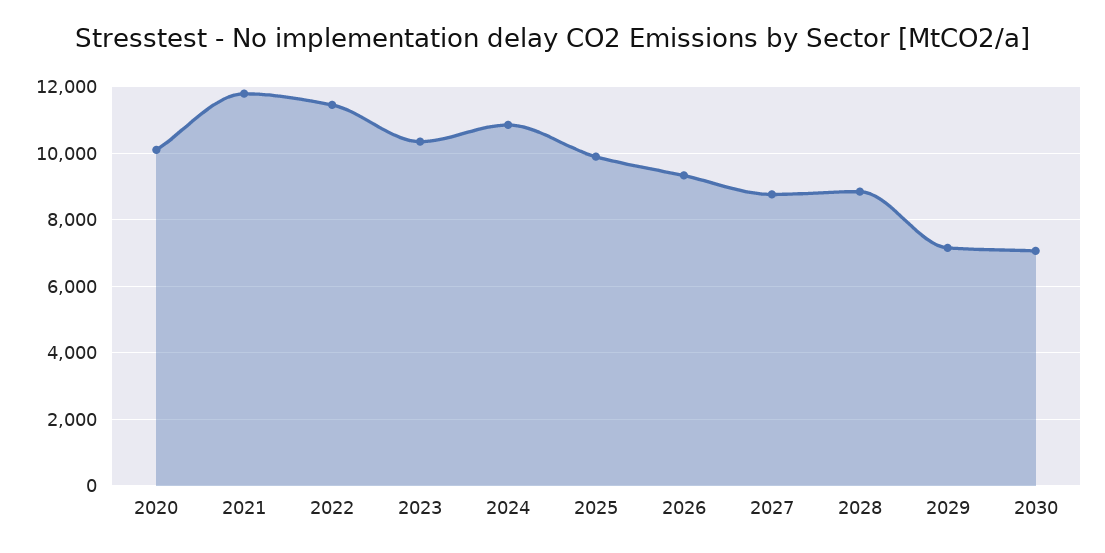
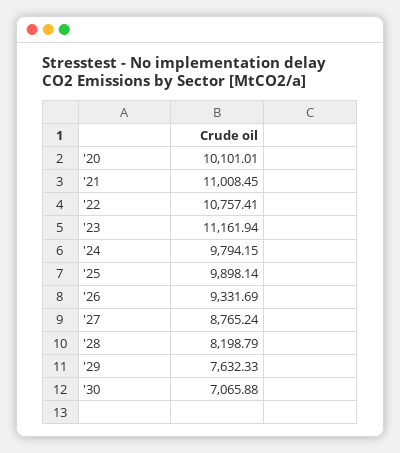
  {
    "2020": 10101.01,
-   "2021": 11800,
+   "2021": 11008.45,
-   "2022": 11400,
+   "2022": 10757.41,
-   "2023": 10400,
+   "2023": 11161.94,
-   "2024": 10800,
+   "2024": 9794.15,
    "2025": 9898.14,
    "2026": 9331.69,
    "2027": 8765.24,
-   "2028": 8800,
+   "2028": 8198.79,
-   "2029": 7200,
+   "2029": 7632.33,
    "2030": 7065.88
  }

